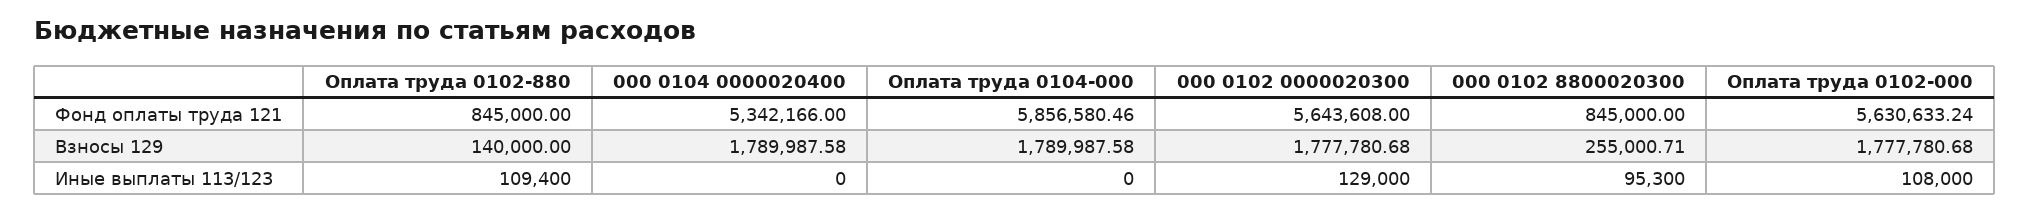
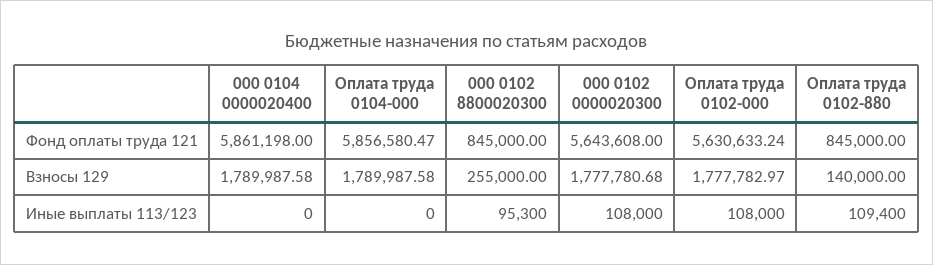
  {
    "Оплата труда 0102-880": {
      "Фонд оплаты труда 121": 845000,
      "Взносы 129": 140000,
      "Иные выплаты 113/123": 109400
    },
    "000 0104 0000020400": {
-     "Фонд оплаты труда 121": 5342166,
+     "Фонд оплаты труда 121": 5861198,
      "Взносы 129": 1789987.58,
      "Иные выплаты 113/123": 0
    },
    "Оплата труда 0104-000": {
-     "Фонд оплаты труда 121": 5856580.46,
+     "Фонд оплаты труда 121": 5856580.47,
      "Взносы 129": 1789987.58,
      "Иные выплаты 113/123": 0
    },
    "000 0102 0000020300": {
      "Фонд оплаты труда 121": 5643608,
      "Взносы 129": 1777780.68,
-     "Иные выплаты 113/123": 129000
+     "Иные выплаты 113/123": 108000
    },
    "000 0102 8800020300": {
      "Фонд оплаты труда 121": 845000,
-     "Взносы 129": 255000.71,
+     "Взносы 129": 255000,
      "Иные выплаты 113/123": 95300
    },
    "Оплата труда 0102-000": {
      "Фонд оплаты труда 121": 5630633.24,
-     "Взносы 129": 1777780.68,
+     "Взносы 129": 1777782.97,
      "Иные выплаты 113/123": 108000
    }
  }

